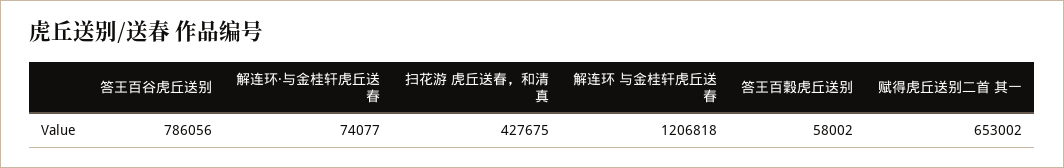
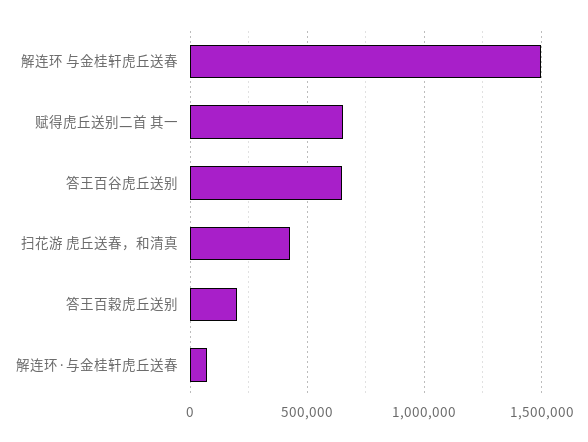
  {
-   "答王百谷虎丘送别": 786056,
+   "答王百谷虎丘送别": 650000,
    "解连环·与金桂轩虎丘送春": 74077,
    "扫花游 虎丘送春，和清真": 427675,
-   "解连环 与金桂轩虎丘送春": 1206818,
+   "解连环 与金桂轩虎丘送春": 1500000,
-   "答王百穀虎丘送别": 58002,
+   "答王百穀虎丘送别": 200000,
    "赋得虎丘送别二首 其一": 653002
  }

